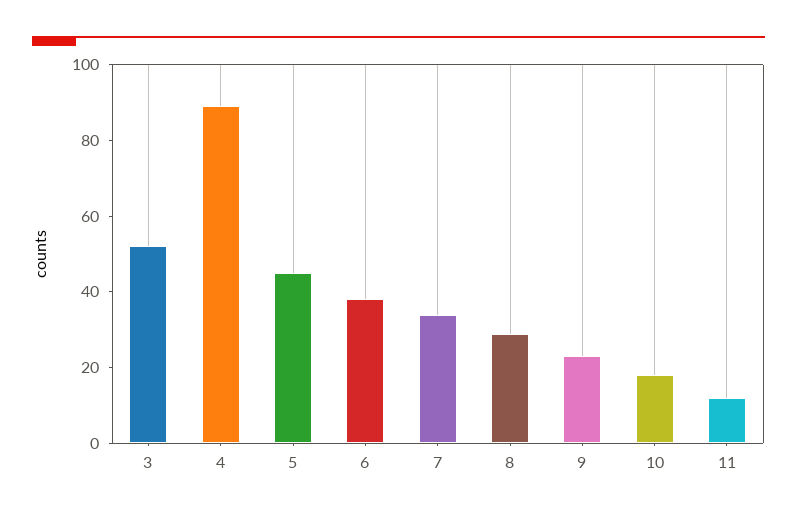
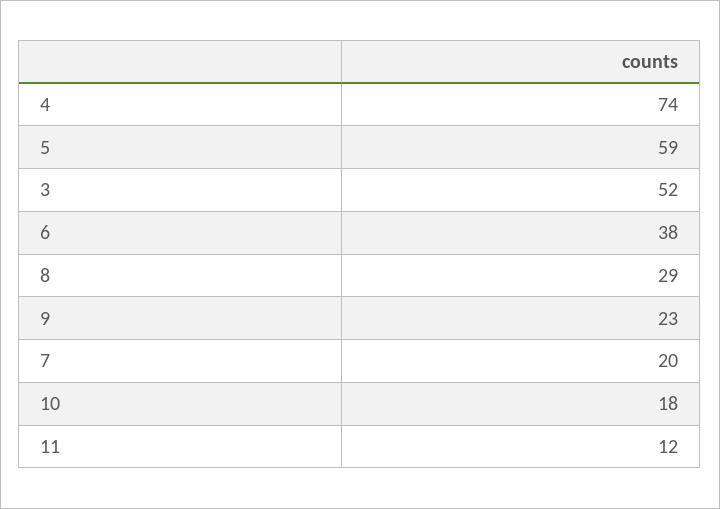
  {
    "3": 52,
-   "4": 90,
+   "4": 74,
-   "5": 45,
+   "5": 59,
    "6": 38,
-   "7": 35,
+   "7": 20,
    "8": 29,
    "9": 23,
    "10": 18,
    "11": 12
  }

